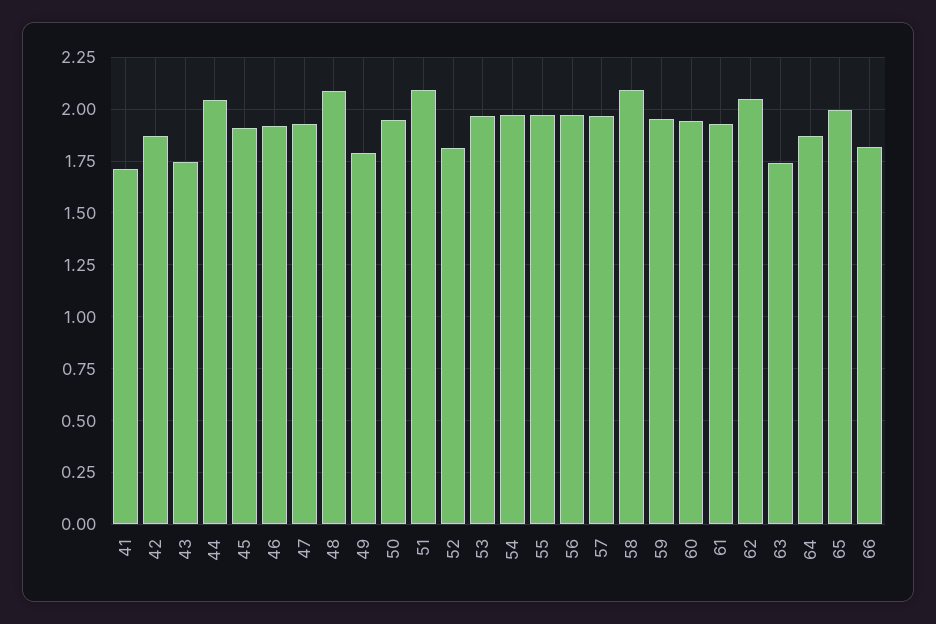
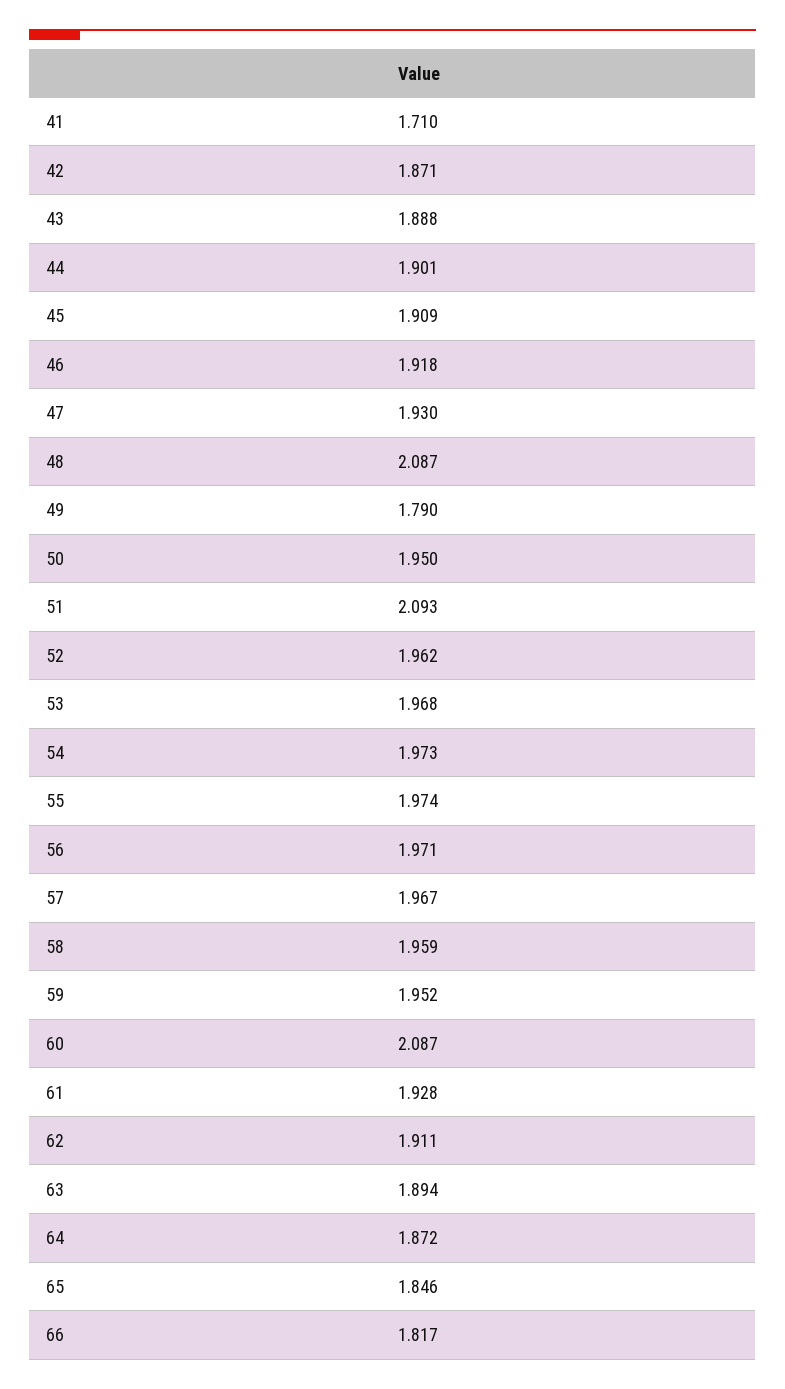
  {
    "41": 1.71,
    "42": 1.871,
-   "43": 1.75,
+   "43": 1.888,
-   "44": 2.05,
+   "44": 1.901,
    "45": 1.909,
    "46": 1.918,
    "47": 1.93,
    "48": 2.087,
    "49": 1.79,
    "50": 1.95,
    "51": 2.093,
-   "52": 1.8,
+   "52": 1.962,
    "53": 1.968,
    "54": 1.973,
    "55": 1.974,
    "56": 1.971,
    "57": 1.967,
-   "58": 2.1,
+   "58": 1.959,
    "59": 1.952,
-   "60": 1.95,
+   "60": 2.087,
    "61": 1.928,
-   "62": 2.05,
+   "62": 1.911,
-   "63": 1.75,
+   "63": 1.894,
    "64": 1.872,
-   "65": 2,
+   "65": 1.846,
    "66": 1.817
  }

